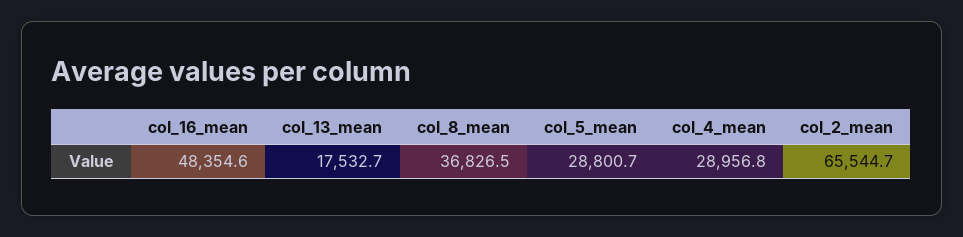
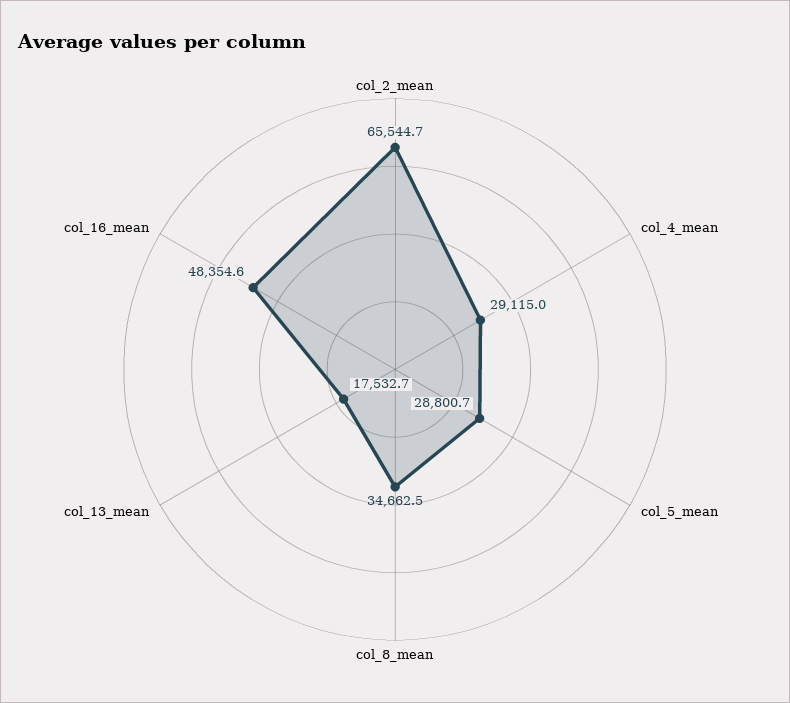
  {
    "col_16_mean": 48354.6,
    "col_13_mean": 17532.7,
-   "col_8_mean": 36826.5,
+   "col_8_mean": 34662.5,
    "col_5_mean": 28800.7,
-   "col_4_mean": 28956.8,
+   "col_4_mean": 29115,
    "col_2_mean": 65544.7
  }

